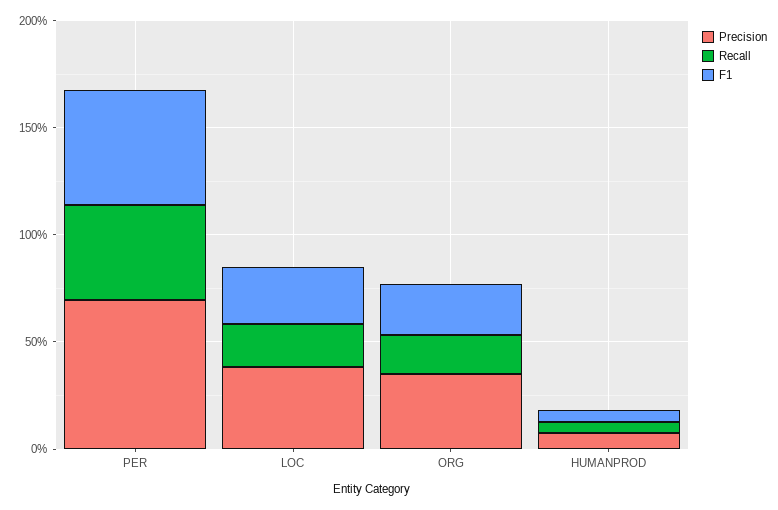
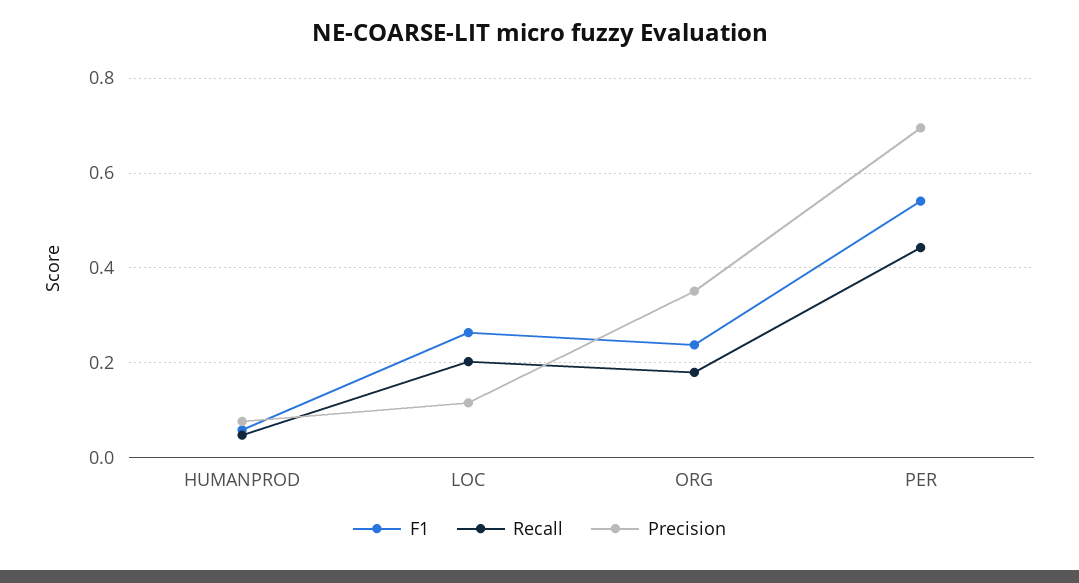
  {
    "Precision": {
      "PER": 0.7,
-     "LOC": 0.4,
+     "LOC": 0.12,
      "ORG": 0.36,
      "HUMANPROD": 0.08
    },
    "Recall": {
      "PER": 0.44,
      "LOC": 0.2,
      "ORG": 0.18,
      "HUMANPROD": 0.04
    },
    "F1": {
      "PER": 0.54,
      "LOC": 0.26,
      "ORG": 0.24,
      "HUMANPROD": 0.06
    }
  }

